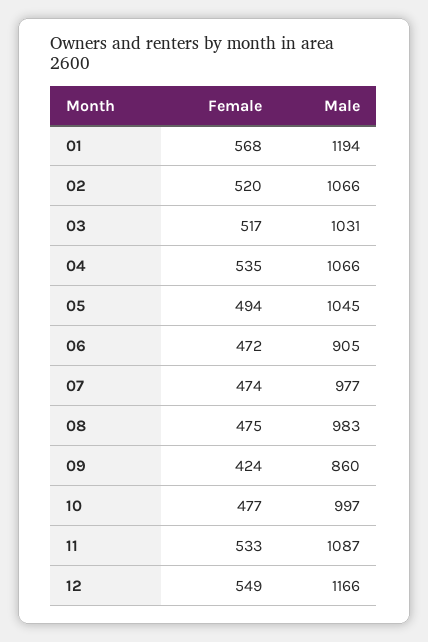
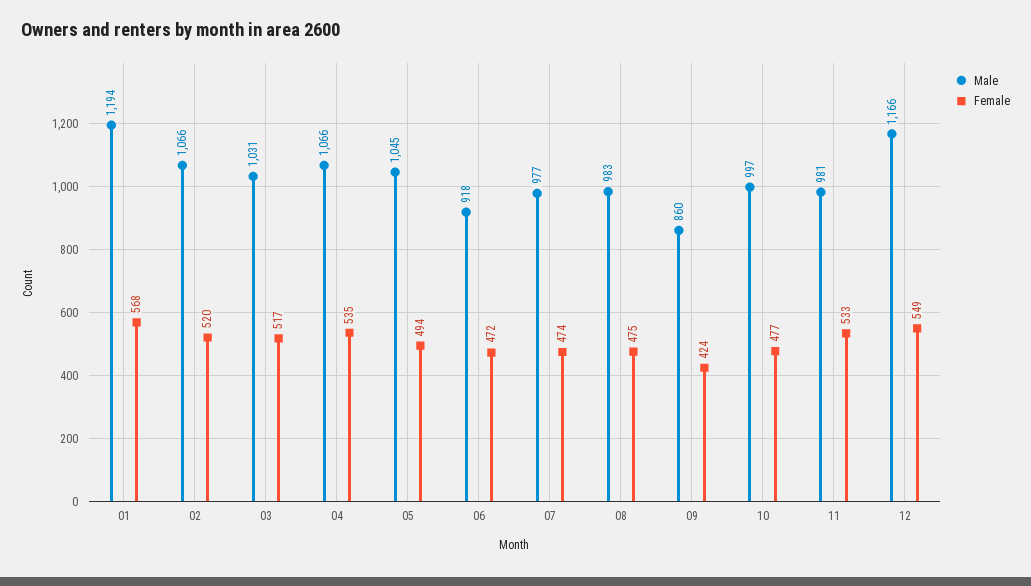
  {
    "Female": {
      "01": 568,
      "02": 520,
      "03": 517,
      "04": 535,
      "05": 494,
      "06": 472,
      "07": 474,
      "08": 475,
      "09": 424,
      "10": 477,
      "11": 533,
      "12": 549
    },
    "Male": {
      "01": 1194,
      "02": 1066,
      "03": 1031,
      "04": 1066,
      "05": 1045,
-     "06": 905,
+     "06": 918,
      "07": 977,
      "08": 983,
      "09": 860,
      "10": 997,
-     "11": 1087,
+     "11": 981,
      "12": 1166
    }
  }

